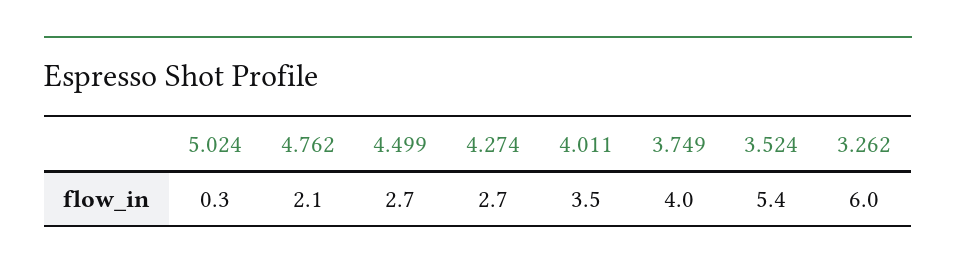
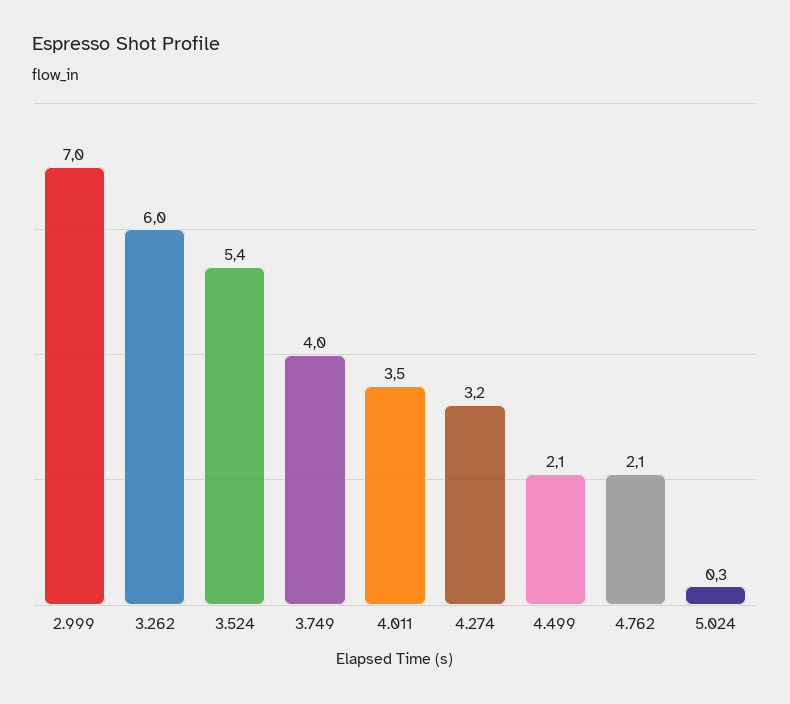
  {
    "5.024": 0.3,
    "4.762": 2.1,
-   "4.499": 2.7,
+   "4.499": 2.1,
-   "4.274": 2.7,
+   "4.274": 3.2,
    "4.011": 3.5,
    "3.749": 4,
    "3.524": 5.4,
-   "3.262": 6
+   "3.262": 6,
+   "2.999": 7
  }

